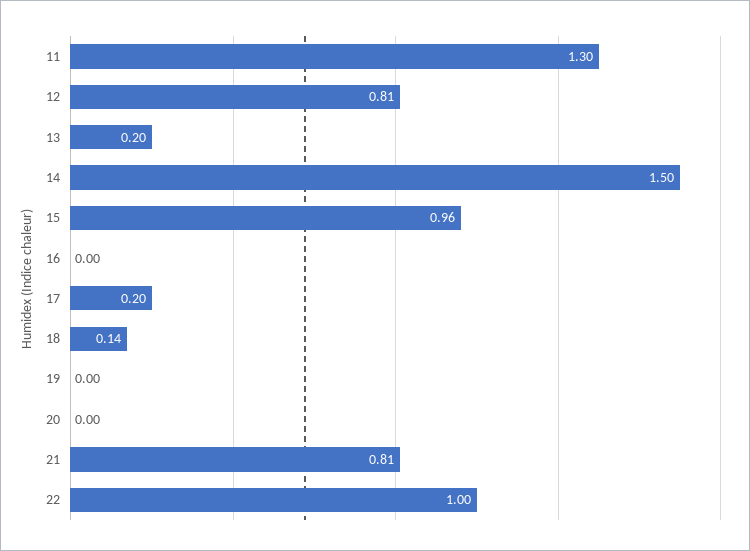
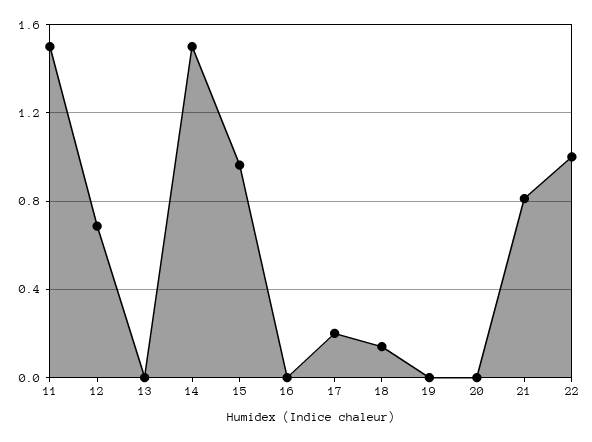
  {
-   "11": 1.3,
+   "11": 1.5,
-   "12": 0.81,
+   "12": 0.7,
-   "13": 0.2,
+   "13": 0,
    "14": 1.5,
    "15": 0.96,
    "16": 0,
    "17": 0.2,
    "18": 0.14,
    "19": 0,
    "20": 0,
    "21": 0.81,
    "22": 1
  }

